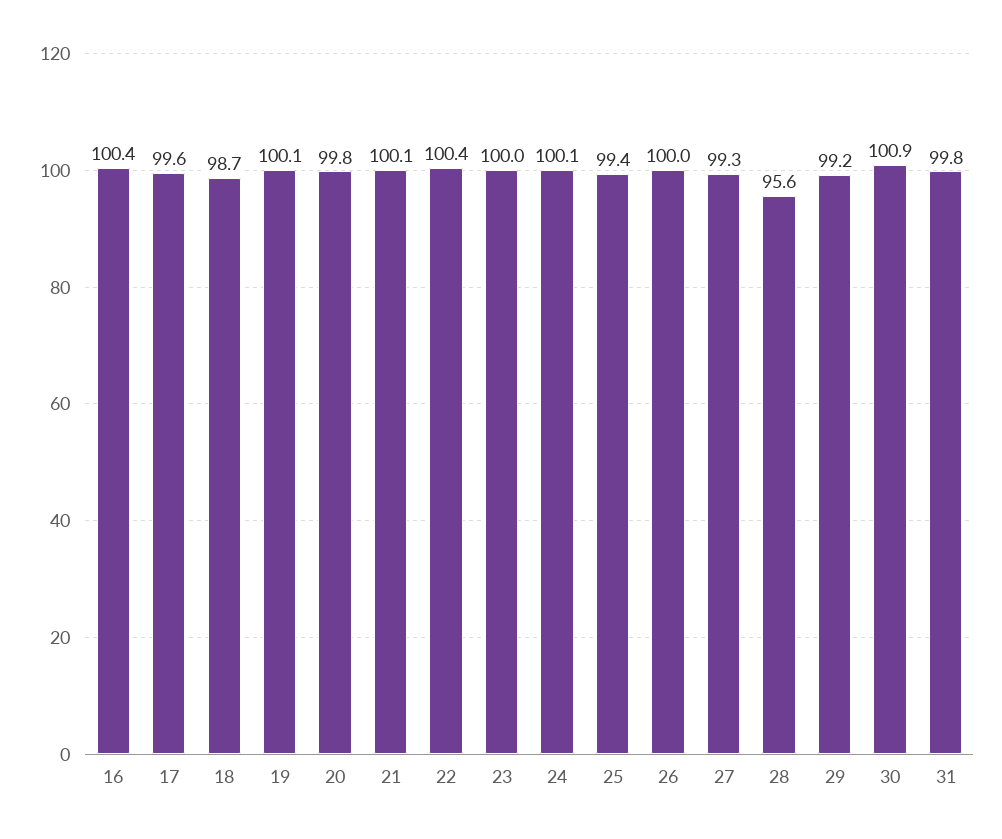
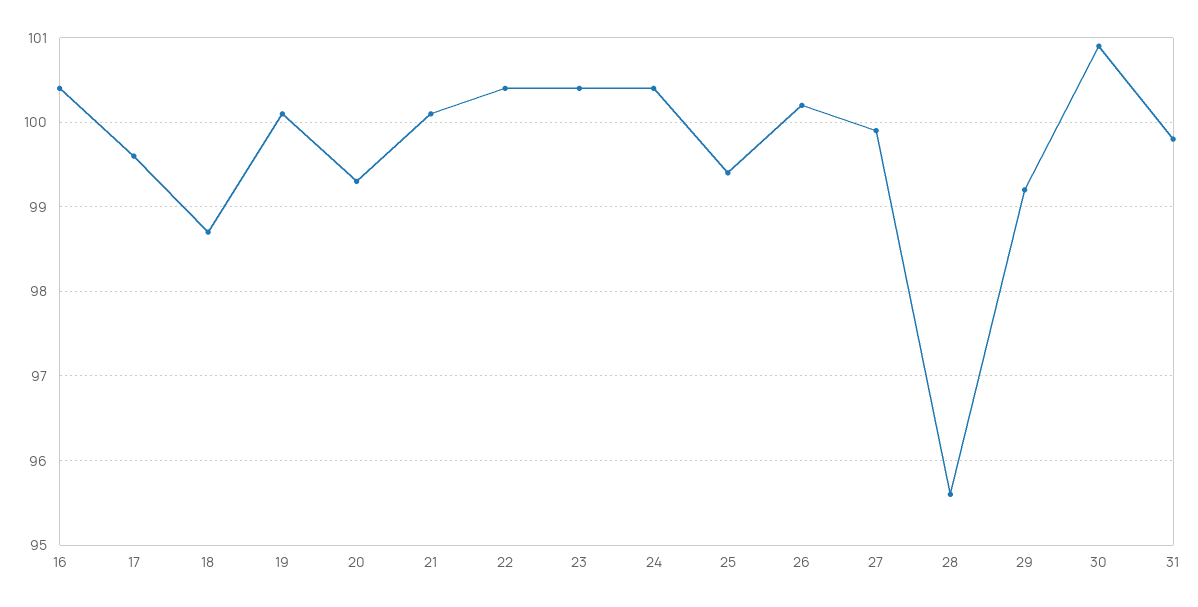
  {
    "16": 100.4,
    "17": 99.6,
    "18": 98.7,
    "19": 100.1,
-   "20": 99.8,
+   "20": 99.3,
    "21": 100.1,
    "22": 100.4,
-   "23": 100,
+   "23": 100.4,
-   "24": 100.1,
+   "24": 100.4,
    "25": 99.4,
-   "26": 100,
+   "26": 100.2,
-   "27": 99.3,
+   "27": 99.9,
    "28": 95.6,
    "29": 99.2,
    "30": 100.9,
    "31": 99.8
  }

